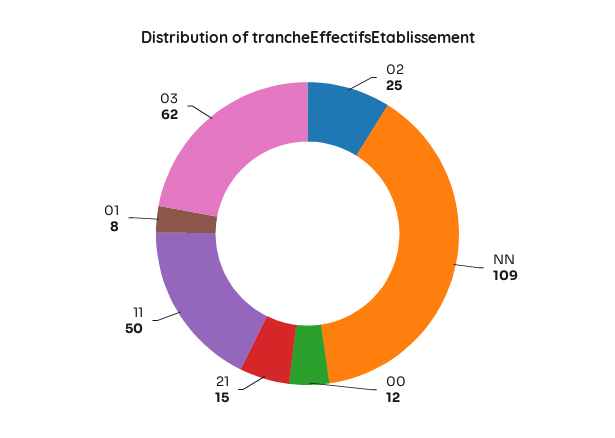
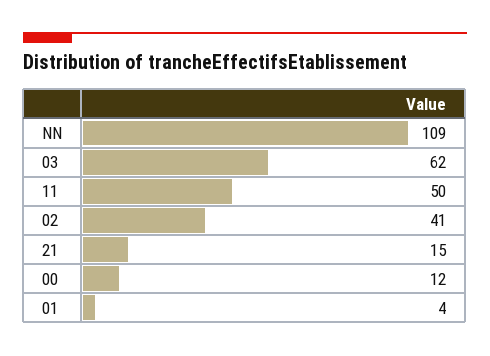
  {
-   "02": 25,
+   "02": 41,
    "NN": 109,
    "00": 12,
    "21": 15,
    "11": 50,
-   "01": 8,
+   "01": 4,
    "03": 62
  }

